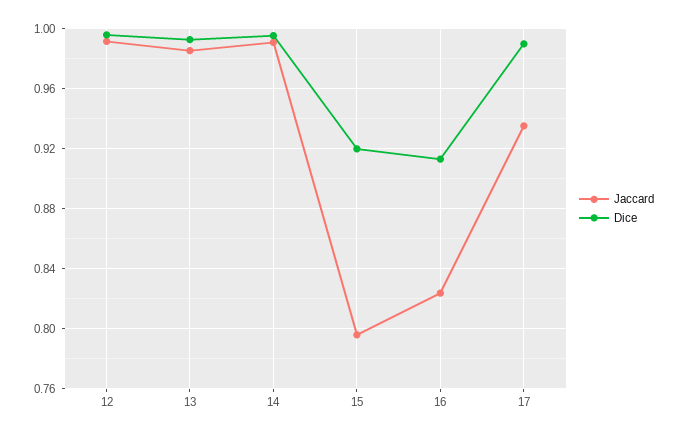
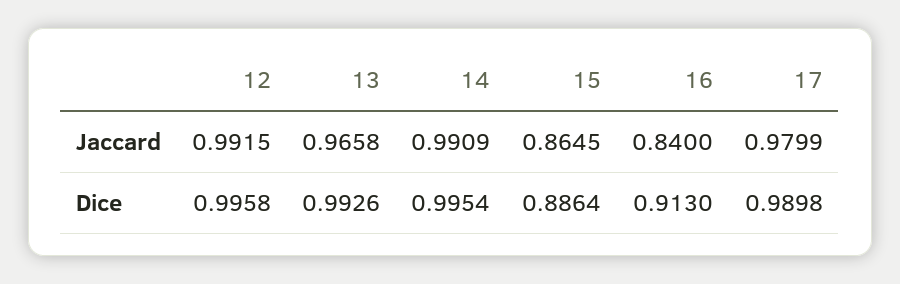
  {
    "Jaccard": {
      "12": 0.9915,
-     "13": 0.985,
+     "13": 0.9658,
      "14": 0.9909,
-     "15": 0.795,
+     "15": 0.8645,
-     "16": 0.825,
+     "16": 0.84,
-     "17": 0.935
+     "17": 0.9799
    },
    "Dice": {
      "12": 0.9958,
      "13": 0.9926,
      "14": 0.9954,
-     "15": 0.92,
+     "15": 0.8864,
      "16": 0.913,
      "17": 0.9898
    }
  }

